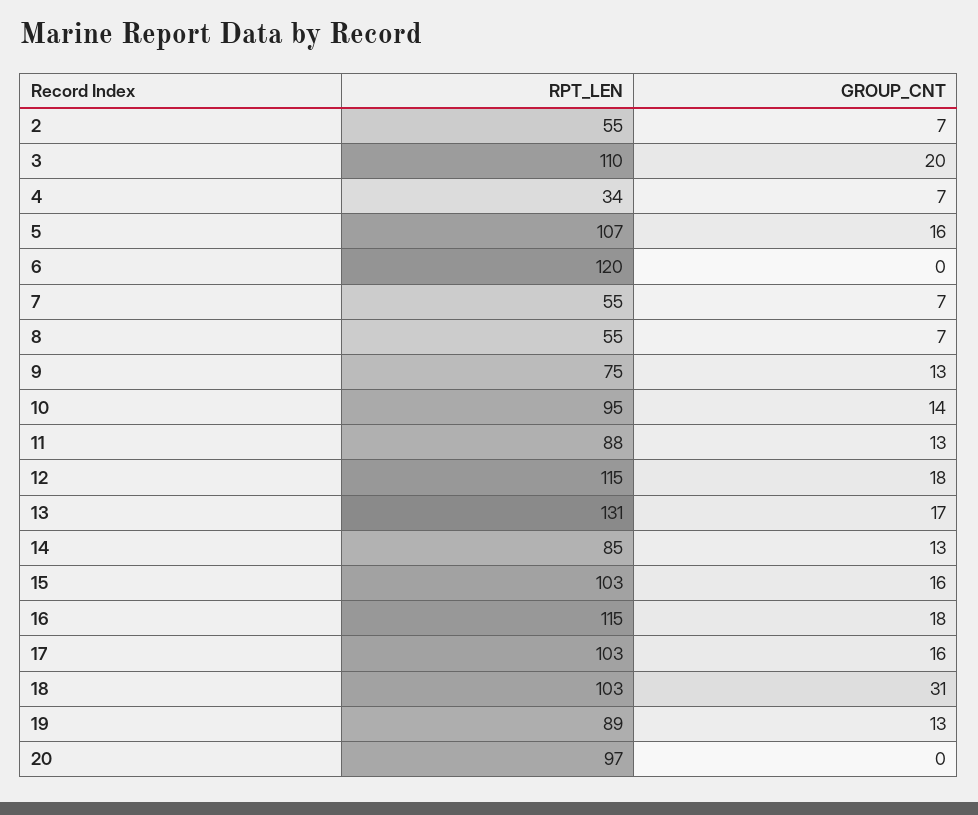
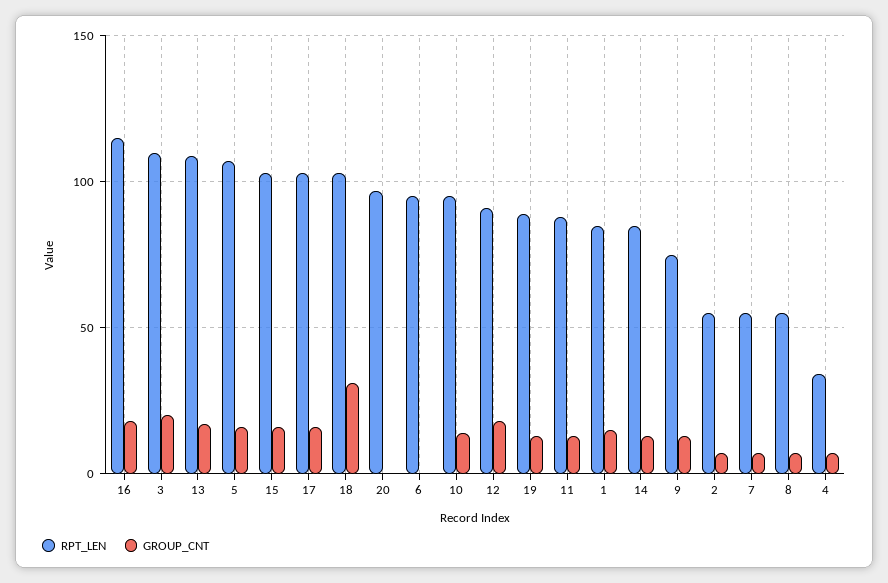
  {
    "RPT_LEN": {
      "2": 55,
      "3": 110,
      "4": 34,
      "5": 107,
-     "6": 120,
+     "6": 95,
      "7": 55,
      "8": 55,
      "9": 75,
      "10": 95,
      "11": 88,
-     "12": 115,
+     "12": 90,
-     "13": 131,
+     "13": 110,
      "14": 85,
      "15": 103,
      "16": 115,
      "17": 103,
      "18": 103,
      "19": 89,
-     "20": 97
+     "20": 97,
+     "1": 85
    },
    "GROUP_CNT": {
      "2": 7,
      "3": 20,
      "4": 7,
      "5": 16,
      "6": 0,
      "7": 7,
      "8": 7,
      "9": 13,
      "10": 14,
      "11": 13,
      "12": 18,
      "13": 17,
      "14": 13,
      "15": 16,
      "16": 18,
      "17": 16,
      "18": 31,
      "19": 13,
-     "20": 0
+     "20": 0,
+     "1": 15
    }
  }

